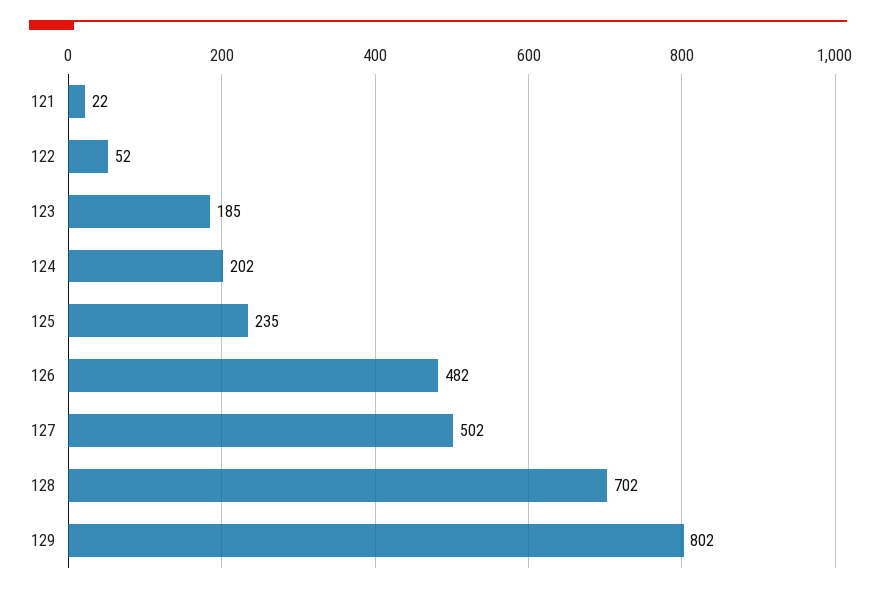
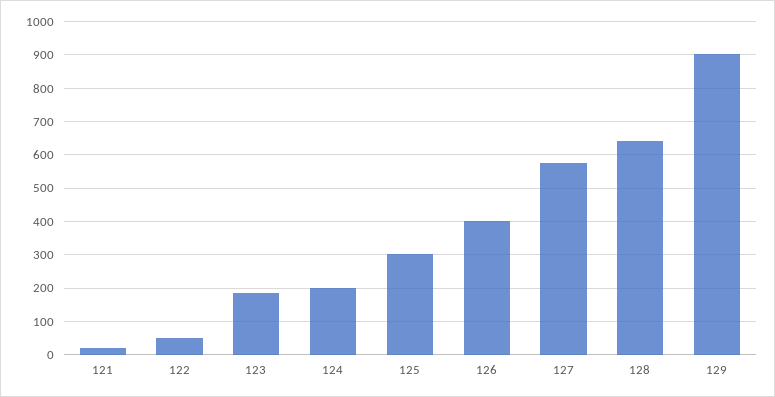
  {
    "121": 22,
    "122": 52,
    "123": 185,
    "124": 202,
-   "125": 235,
+   "125": 300,
-   "126": 482,
+   "126": 400,
-   "127": 502,
+   "127": 580,
-   "128": 702,
+   "128": 640,
-   "129": 802
+   "129": 900
  }

